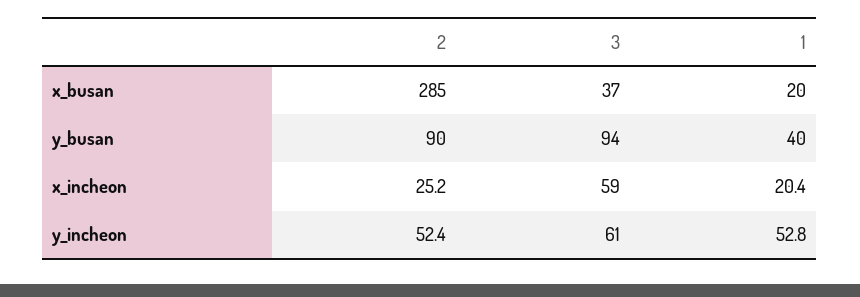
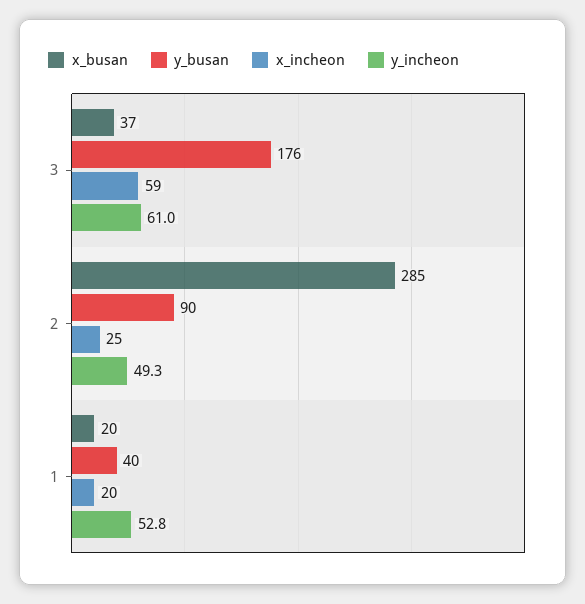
  {
    "x_busan": {
      "2": 285,
      "3": 37,
      "1": 20
    },
    "y_busan": {
      "2": 90,
-     "3": 94,
+     "3": 176,
      "1": 40
    },
    "x_incheon": {
      "2": 25.2,
      "3": 59,
      "1": 20.4
    },
    "y_incheon": {
-     "2": 52.4,
+     "2": 49.3,
      "3": 61,
      "1": 52.8
    }
  }

